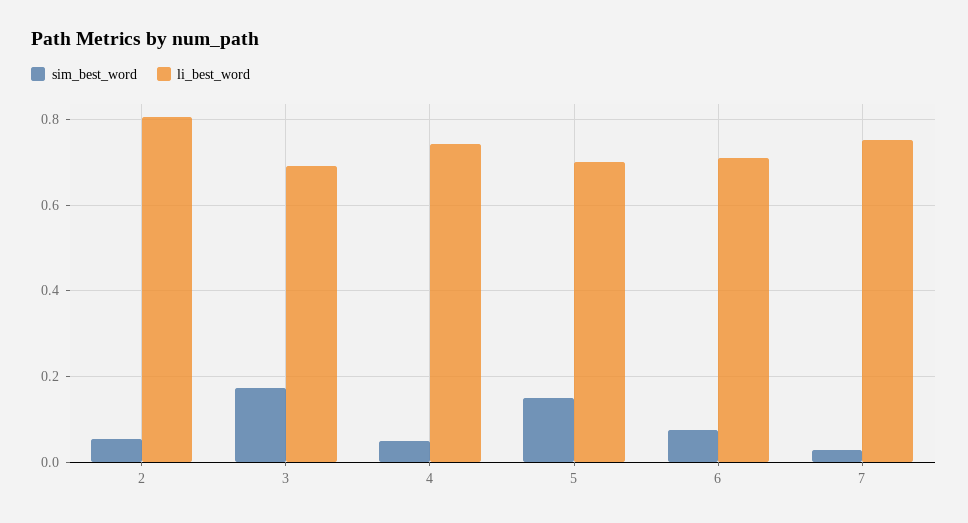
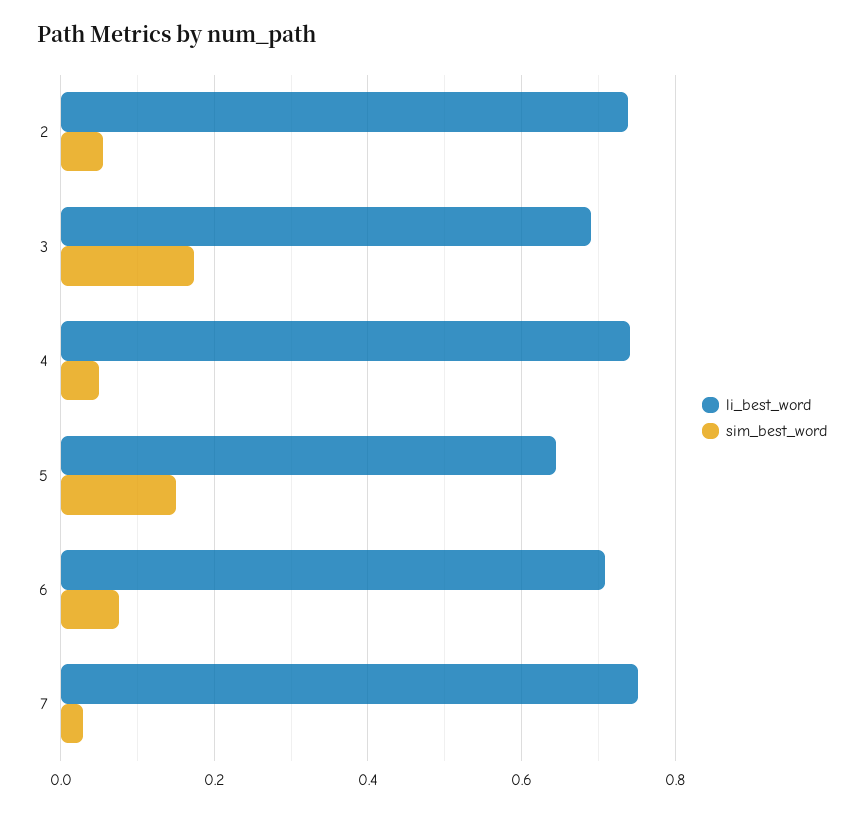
  {
    "sim_best_word": {
      "2": 0.06,
      "3": 0.18,
      "4": 0.04,
      "5": 0.14,
      "6": 0.08,
      "7": 0.02
    },
    "li_best_word": {
-     "2": 0.8,
+     "2": 0.74,
      "3": 0.7,
      "4": 0.74,
-     "5": 0.7,
+     "5": 0.64,
      "6": 0.7,
      "7": 0.76
    }
  }

